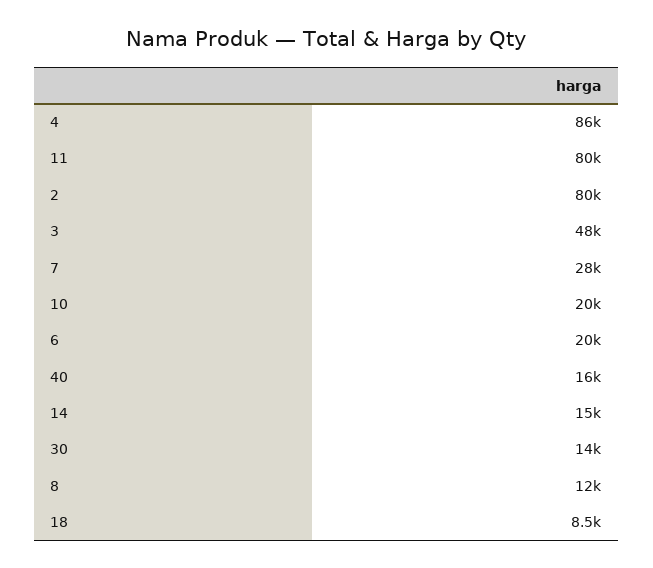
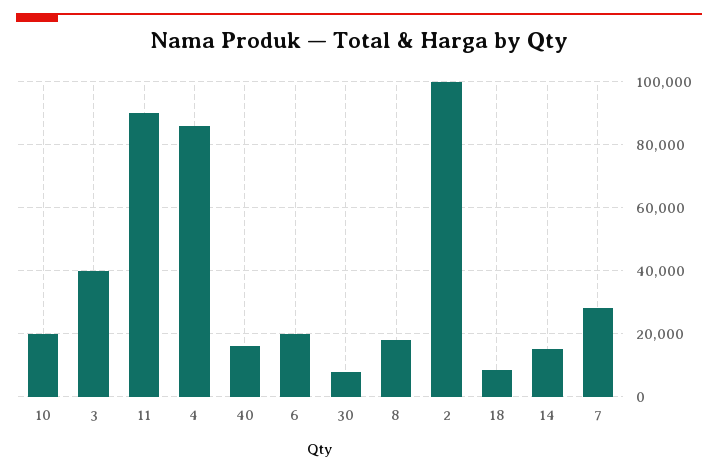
  {
    "4": 86000,
-   "11": 80000,
+   "11": 90000,
-   "2": 80000,
+   "2": 100000,
-   "3": 48000,
+   "3": 40000,
    "7": 28000,
    "10": 20000,
    "6": 20000,
    "40": 16000,
    "14": 15000,
-   "30": 14000,
+   "30": 8000,
-   "8": 12000,
+   "8": 18000,
    "18": 8500
  }

